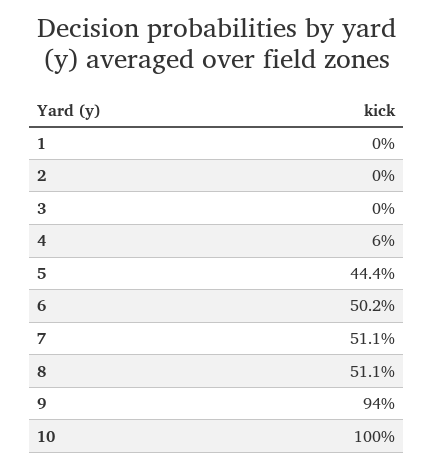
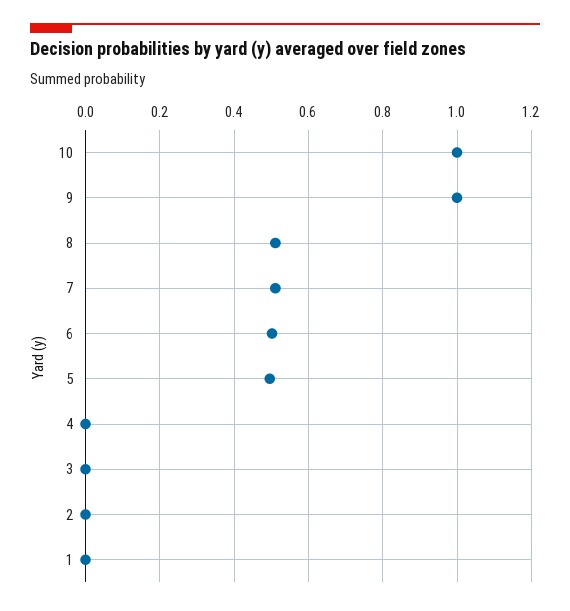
  {
    "1": 0,
    "2": 0,
    "3": 0,
-   "4": 0.06,
+   "4": 0,
-   "5": 0.444,
+   "5": 0.5,
    "6": 0.502,
    "7": 0.511,
    "8": 0.511,
-   "9": 0.94,
+   "9": 1,
    "10": 1
  }

